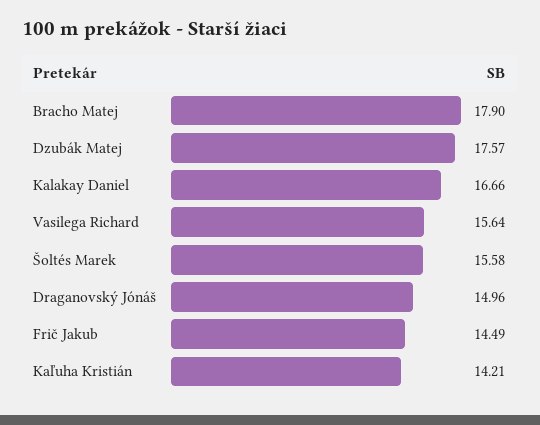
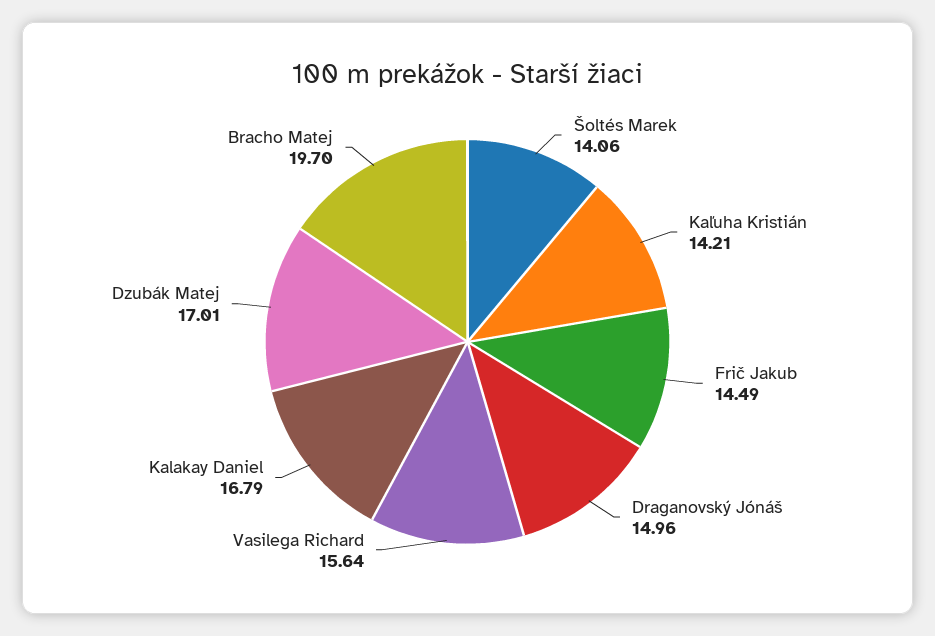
  {
-   "Bracho Matej": 17.9,
+   "Bracho Matej": 19.7,
-   "Dzubák Matej": 17.57,
+   "Dzubák Matej": 17.01,
-   "Kalakay Daniel": 16.66,
+   "Kalakay Daniel": 16.79,
    "Vasilega Richard": 15.64,
-   "Šoltés Marek": 15.58,
+   "Šoltés Marek": 14.06,
    "Draganovský Jónáš": 14.96,
    "Frič Jakub": 14.49,
    "Kaľuha Kristián": 14.21
  }

